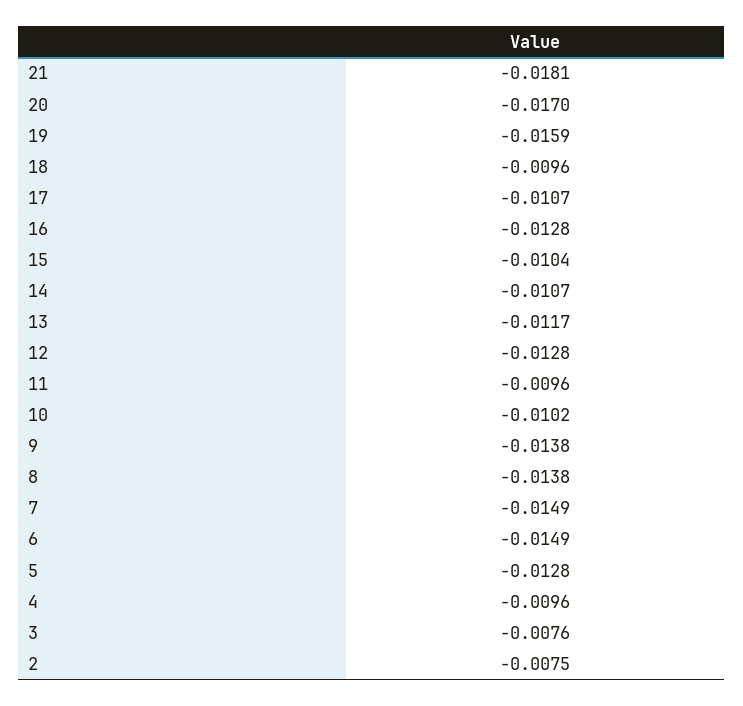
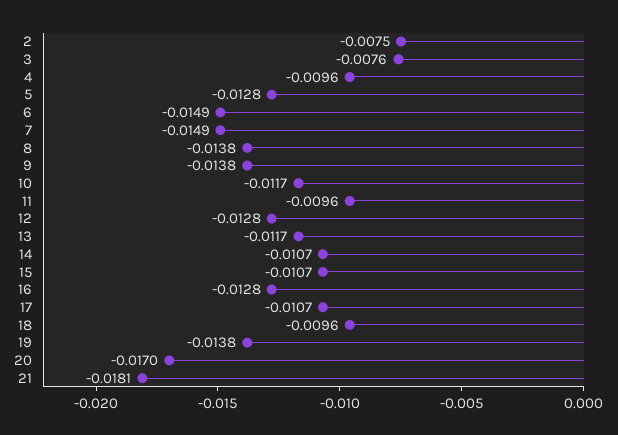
  {
    "21": -0.0181,
    "20": -0.017,
-   "19": -0.0159,
+   "19": -0.0138,
    "18": -0.0096,
    "17": -0.0107,
    "16": -0.0128,
-   "15": -0.0104,
+   "15": -0.0107,
    "14": -0.0107,
    "13": -0.0117,
    "12": -0.0128,
    "11": -0.0096,
-   "10": -0.0102,
+   "10": -0.0117,
    "9": -0.0138,
    "8": -0.0138,
    "7": -0.0149,
    "6": -0.0149,
    "5": -0.0128,
    "4": -0.0096,
    "3": -0.0076,
    "2": -0.0075
  }

